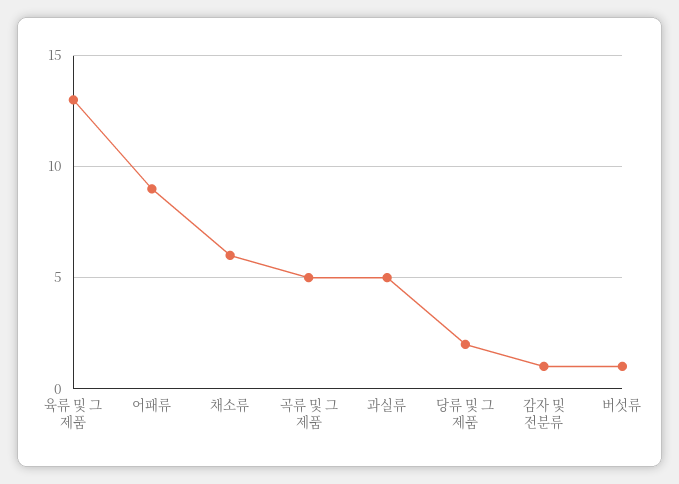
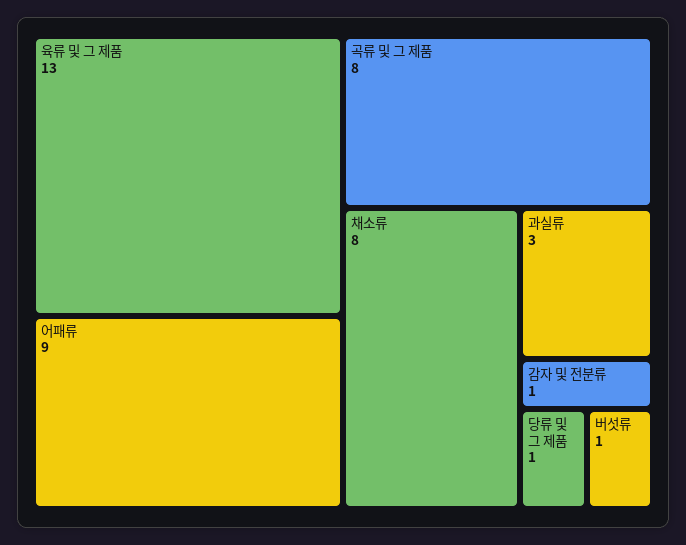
  {
    "육류 및 그 제품": 13,
    "어패류": 9,
-   "채소류": 6,
+   "채소류": 8,
-   "곡류 및 그 제품": 5,
+   "곡류 및 그 제품": 8,
-   "과실류": 5,
+   "과실류": 3,
-   "당류 및 그 제품": 2,
+   "당류 및 그 제품": 1,
    "감자 및 전분류": 1,
    "버섯류": 1
  }

